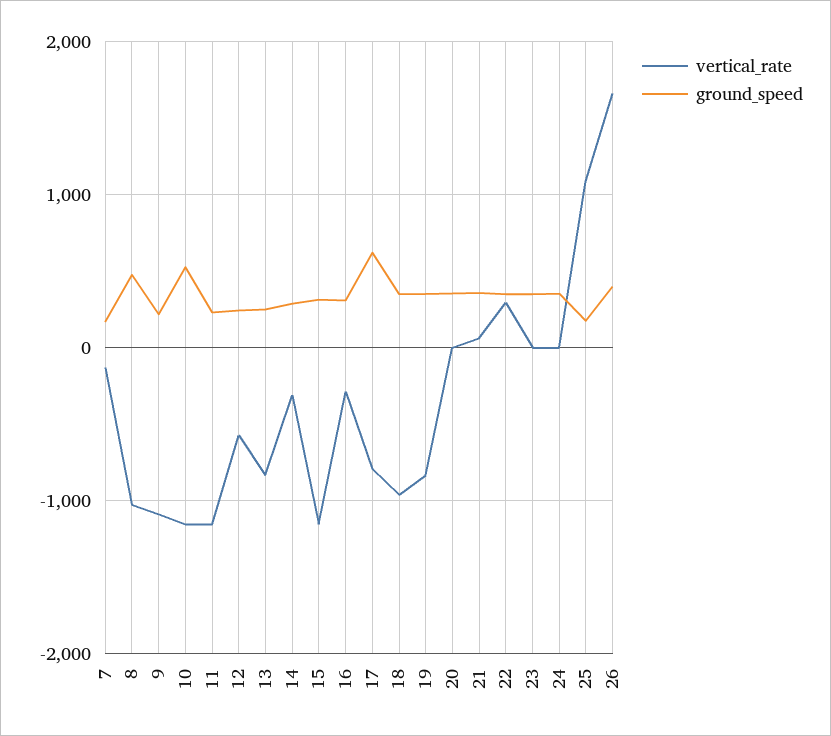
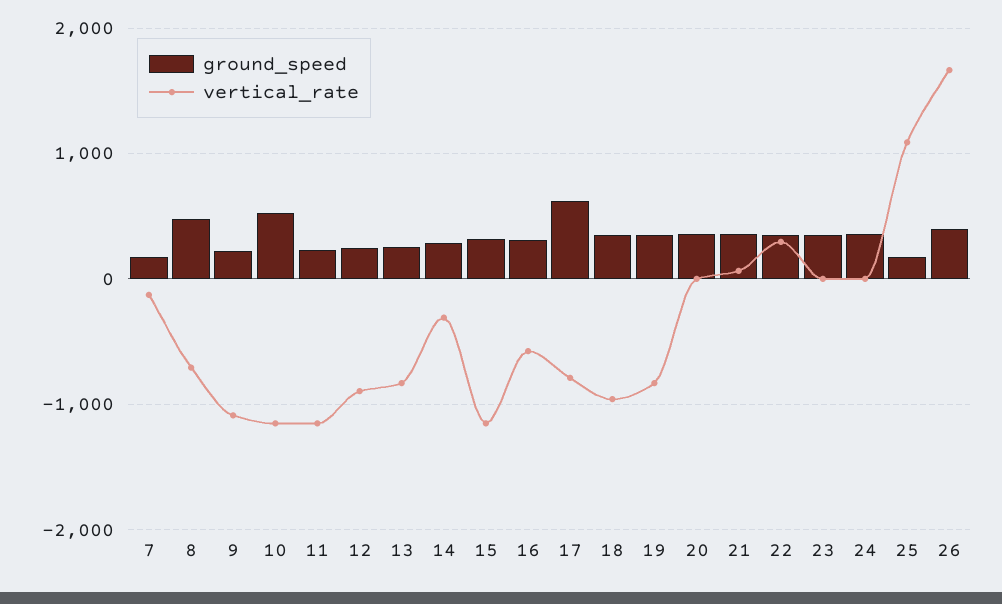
  {
    "vertical_rate": {
      "7": -100,
-     "8": -1000,
+     "8": -700,
      "9": -1100,
      "10": -1200,
      "11": -1200,
-     "12": -600,
+     "12": -900,
      "13": -800,
      "14": -300,
      "15": -1200,
-     "16": -300,
+     "16": -600,
      "17": -800,
      "18": -1000,
      "19": -800,
      "20": 0,
      "21": 100,
      "22": 300,
      "23": 0,
      "24": 0,
      "25": 1100,
      "26": 1700
    },
    "ground_speed": {
      "7": 200,
      "8": 500,
      "9": 200,
      "10": 500,
      "11": 200,
      "12": 200,
      "13": 300,
      "14": 300,
      "15": 300,
      "16": 300,
      "17": 600,
      "18": 400,
      "19": 400,
      "20": 400,
      "21": 400,
      "22": 400,
      "23": 400,
      "24": 400,
      "25": 200,
      "26": 400
    }
  }

